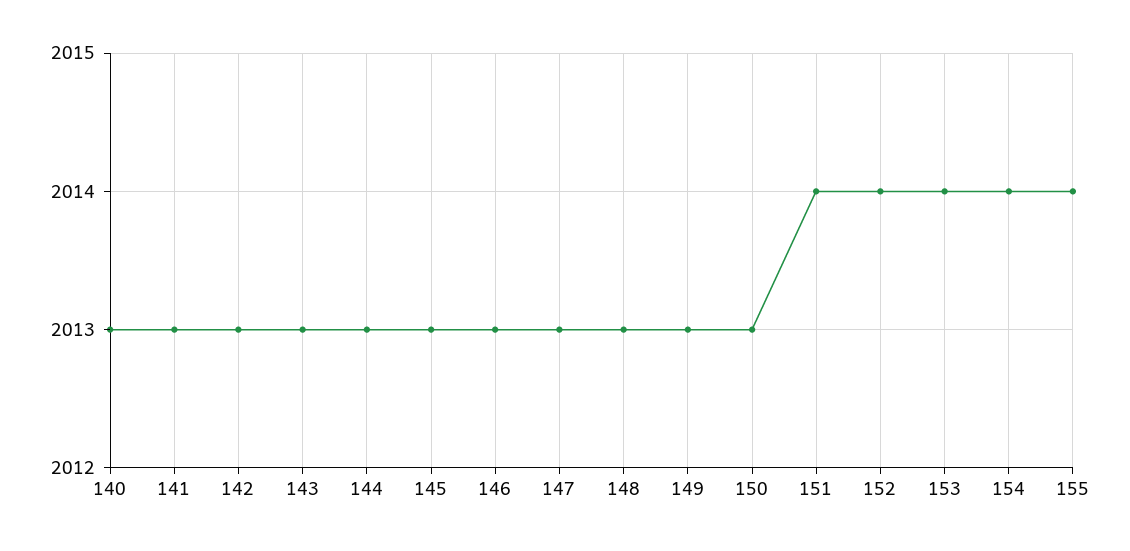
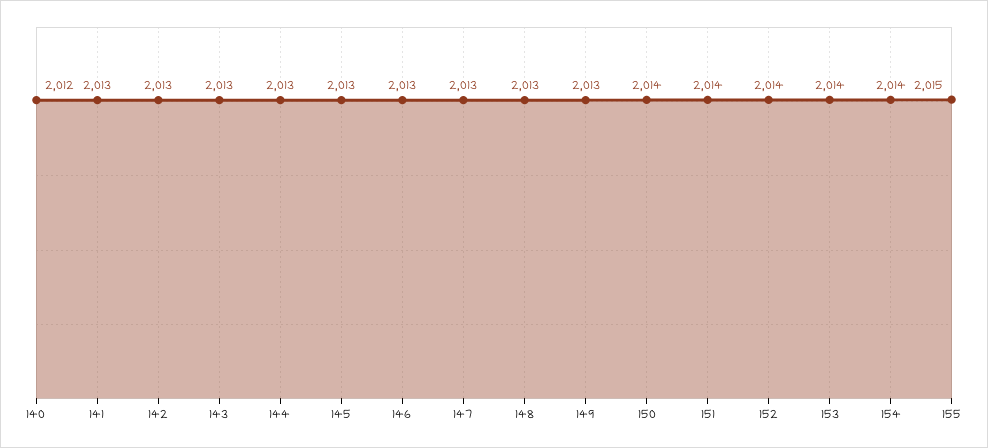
  {
-   "140": 2013,
+   "140": 2012,
    "141": 2013,
    "142": 2013,
    "143": 2013,
    "144": 2013,
    "145": 2013,
    "146": 2013,
    "147": 2013,
    "148": 2013,
    "149": 2013,
-   "150": 2013,
+   "150": 2014,
    "151": 2014,
    "152": 2014,
    "153": 2014,
    "154": 2014,
-   "155": 2014
+   "155": 2015
  }

